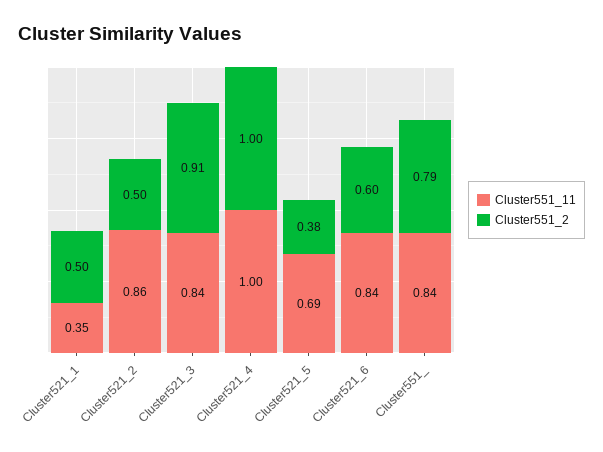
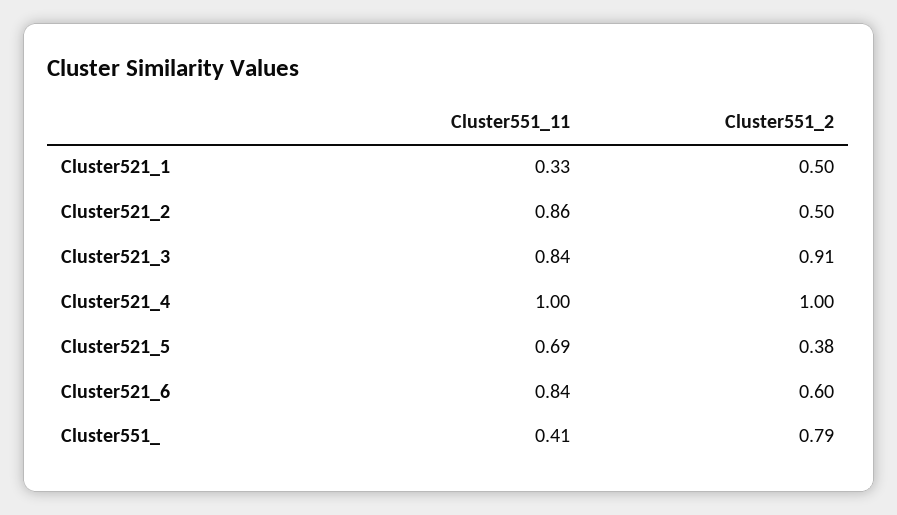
  {
    "Cluster551_11": {
-     "Cluster521_1": 0.35,
+     "Cluster521_1": 0.33,
      "Cluster521_2": 0.86,
      "Cluster521_3": 0.84,
      "Cluster521_4": 1,
      "Cluster521_5": 0.69,
      "Cluster521_6": 0.84,
-     "Cluster551_": 0.84
+     "Cluster551_": 0.41
    },
    "Cluster551_2": {
      "Cluster521_1": 0.5,
      "Cluster521_2": 0.5,
      "Cluster521_3": 0.91,
      "Cluster521_4": 1,
      "Cluster521_5": 0.38,
      "Cluster521_6": 0.6,
      "Cluster551_": 0.79
    }
  }

